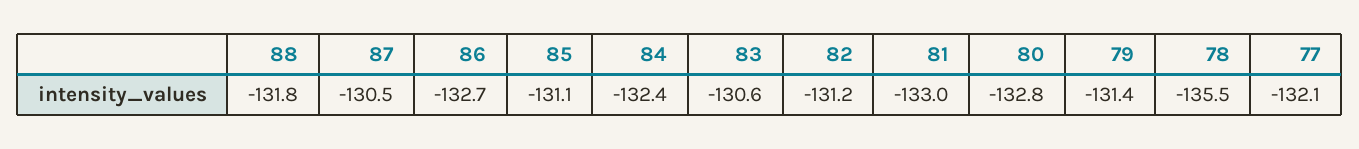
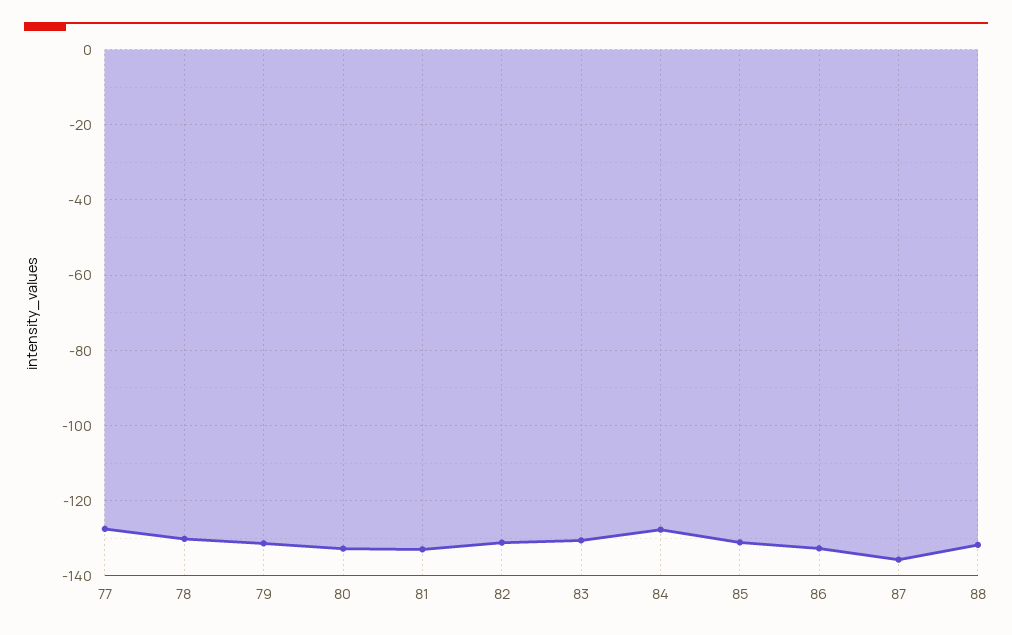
  {
    "88": -131.8,
-   "87": -130.5,
+   "87": -136,
    "86": -132.7,
    "85": -131.1,
-   "84": -132.4,
+   "84": -128,
    "83": -130.6,
    "82": -131.2,
    "81": -133,
    "80": -132.8,
    "79": -131.4,
-   "78": -135.5,
+   "78": -130,
-   "77": -132.1
+   "77": -128
  }

